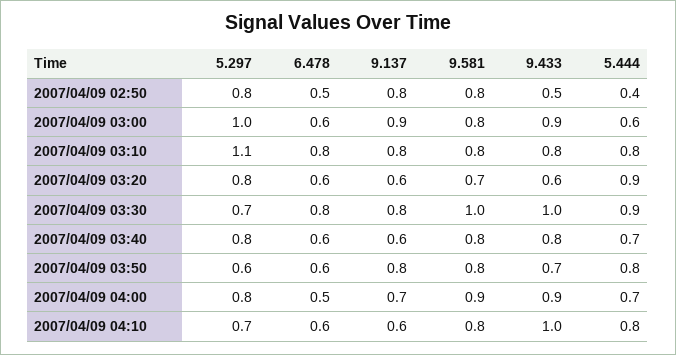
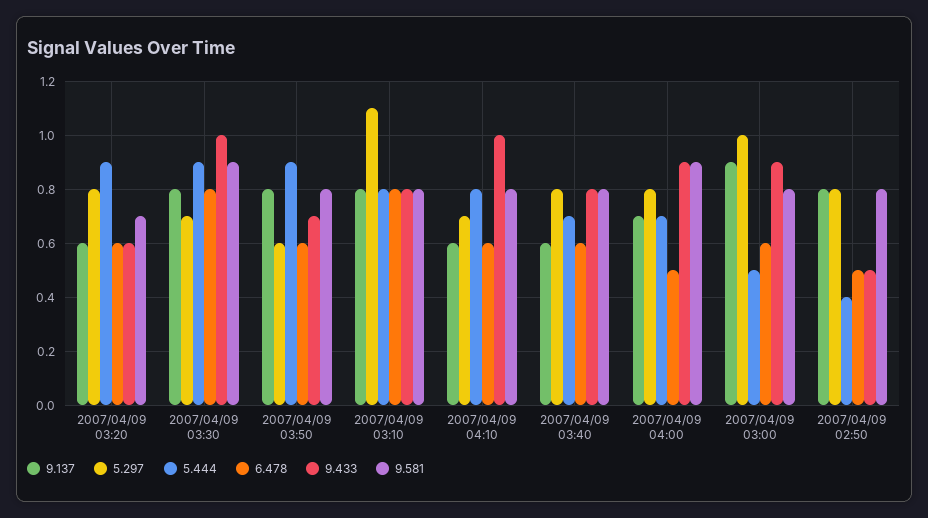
  {
    "5.297": {
      "2007/04/09 02:50": 0.8,
      "2007/04/09 03:00": 1,
      "2007/04/09 03:10": 1.1,
      "2007/04/09 03:20": 0.8,
      "2007/04/09 03:30": 0.7,
      "2007/04/09 03:40": 0.8,
      "2007/04/09 03:50": 0.6,
      "2007/04/09 04:00": 0.8,
      "2007/04/09 04:10": 0.7
    },
    "6.478": {
      "2007/04/09 02:50": 0.5,
      "2007/04/09 03:00": 0.6,
      "2007/04/09 03:10": 0.8,
      "2007/04/09 03:20": 0.6,
      "2007/04/09 03:30": 0.8,
      "2007/04/09 03:40": 0.6,
      "2007/04/09 03:50": 0.6,
      "2007/04/09 04:00": 0.5,
      "2007/04/09 04:10": 0.6
    },
    "9.137": {
      "2007/04/09 02:50": 0.8,
      "2007/04/09 03:00": 0.9,
      "2007/04/09 03:10": 0.8,
      "2007/04/09 03:20": 0.6,
      "2007/04/09 03:30": 0.8,
      "2007/04/09 03:40": 0.6,
      "2007/04/09 03:50": 0.8,
      "2007/04/09 04:00": 0.7,
      "2007/04/09 04:10": 0.6
    },
    "9.581": {
      "2007/04/09 02:50": 0.8,
      "2007/04/09 03:00": 0.8,
      "2007/04/09 03:10": 0.8,
      "2007/04/09 03:20": 0.7,
-     "2007/04/09 03:30": 1,
+     "2007/04/09 03:30": 0.9,
      "2007/04/09 03:40": 0.8,
      "2007/04/09 03:50": 0.8,
      "2007/04/09 04:00": 0.9,
      "2007/04/09 04:10": 0.8
    },
    "9.433": {
      "2007/04/09 02:50": 0.5,
      "2007/04/09 03:00": 0.9,
      "2007/04/09 03:10": 0.8,
      "2007/04/09 03:20": 0.6,
      "2007/04/09 03:30": 1,
      "2007/04/09 03:40": 0.8,
      "2007/04/09 03:50": 0.7,
      "2007/04/09 04:00": 0.9,
      "2007/04/09 04:10": 1
    },
    "5.444": {
      "2007/04/09 02:50": 0.4,
-     "2007/04/09 03:00": 0.6,
+     "2007/04/09 03:00": 0.5,
      "2007/04/09 03:10": 0.8,
      "2007/04/09 03:20": 0.9,
      "2007/04/09 03:30": 0.9,
      "2007/04/09 03:40": 0.7,
-     "2007/04/09 03:50": 0.8,
+     "2007/04/09 03:50": 0.9,
      "2007/04/09 04:00": 0.7,
      "2007/04/09 04:10": 0.8
    }
  }

